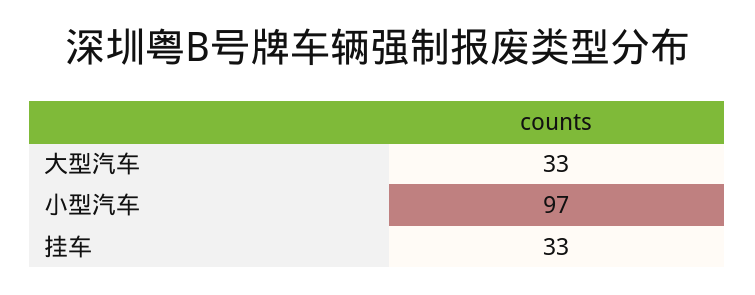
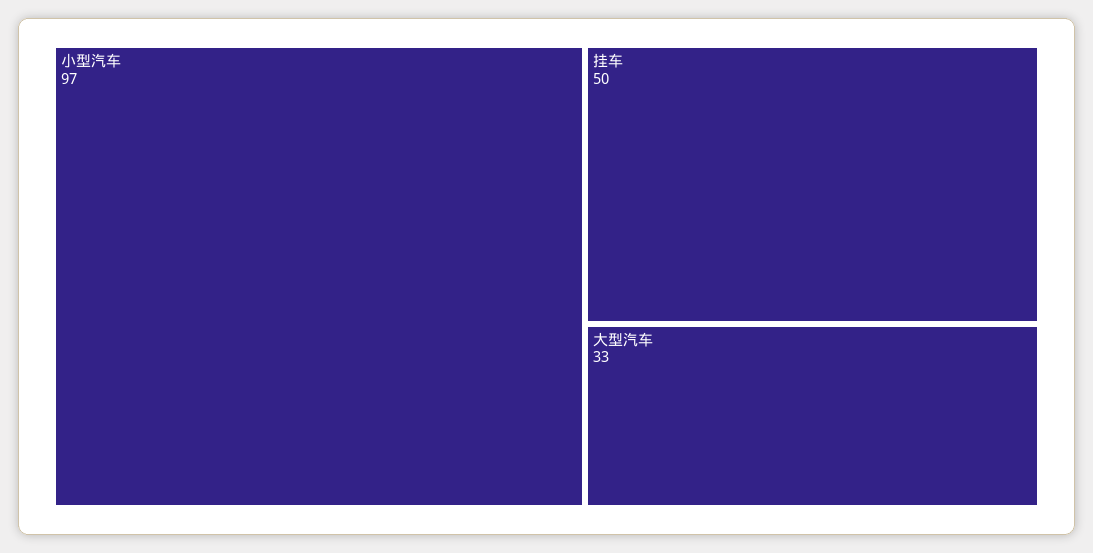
  {
    "大型汽车": 33,
    "小型汽车": 97,
-   "挂车": 33
+   "挂车": 50
  }

